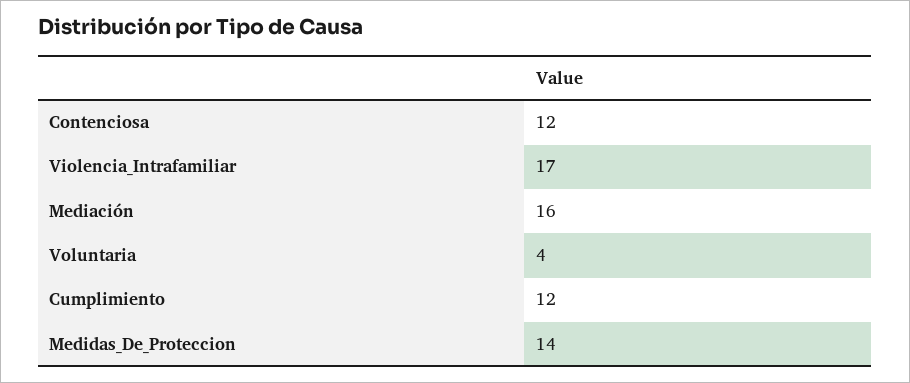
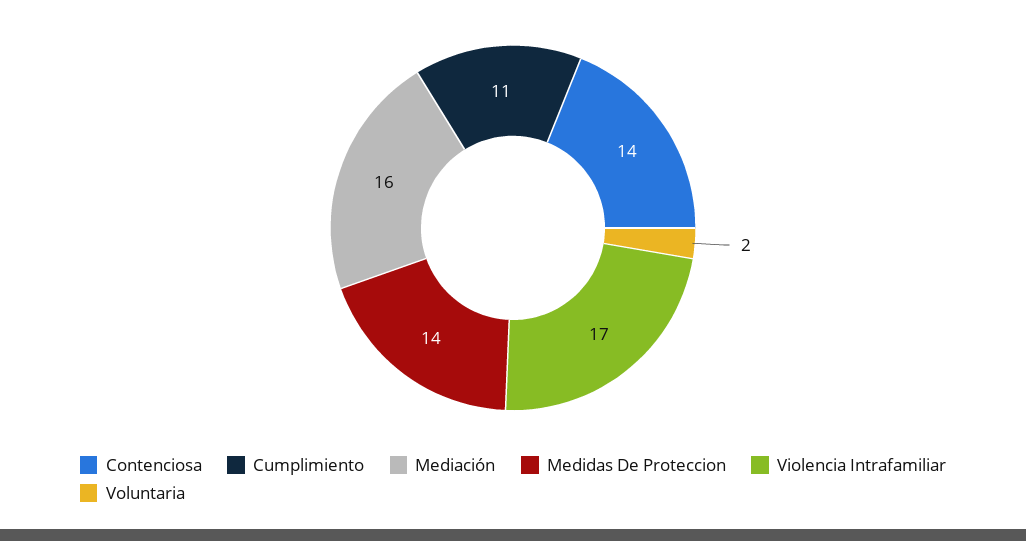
  {
-   "Contenciosa": 12,
+   "Contenciosa": 14,
    "Violencia_Intrafamiliar": 17,
    "Mediación": 16,
-   "Voluntaria": 4,
+   "Voluntaria": 2,
-   "Cumplimiento": 12,
+   "Cumplimiento": 11,
    "Medidas_De_Proteccion": 14
  }

